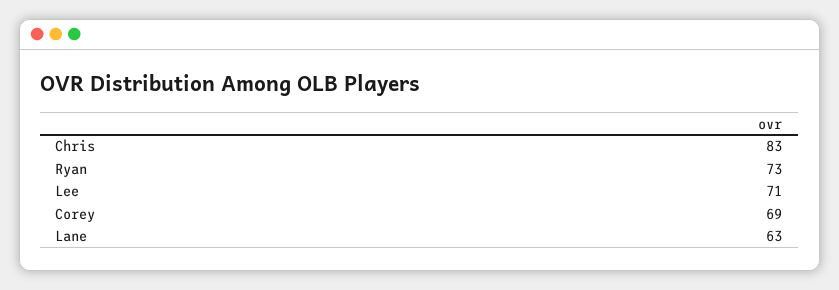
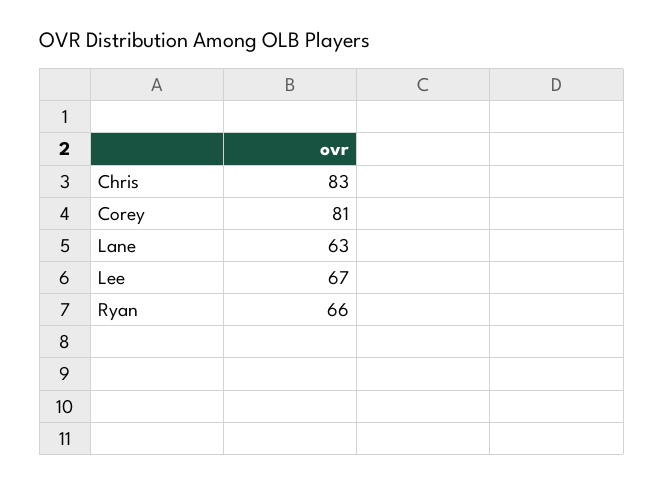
  {
    "Chris": 83,
-   "Ryan": 73,
+   "Ryan": 66,
-   "Lee": 71,
+   "Lee": 67,
-   "Corey": 69,
+   "Corey": 81,
    "Lane": 63
  }

